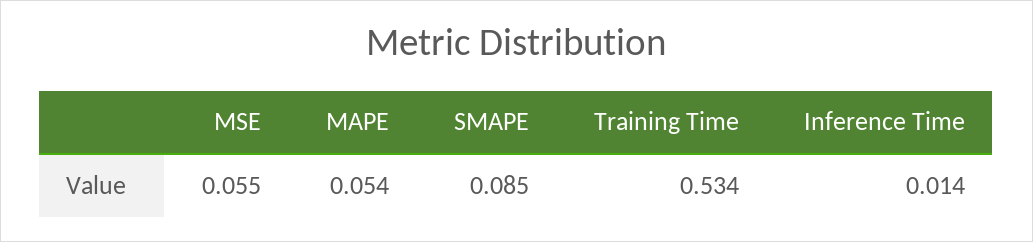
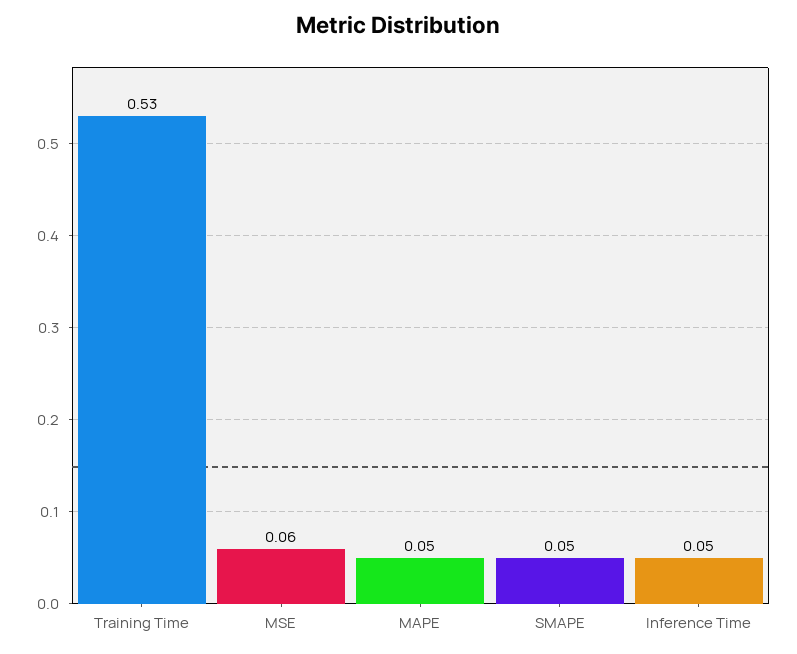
  {
    "MSE": 0.055,
    "MAPE": 0.054,
-   "SMAPE": 0.085,
+   "SMAPE": 0.05,
    "Training Time": 0.534,
-   "Inference Time": 0.014
+   "Inference Time": 0.05
  }

